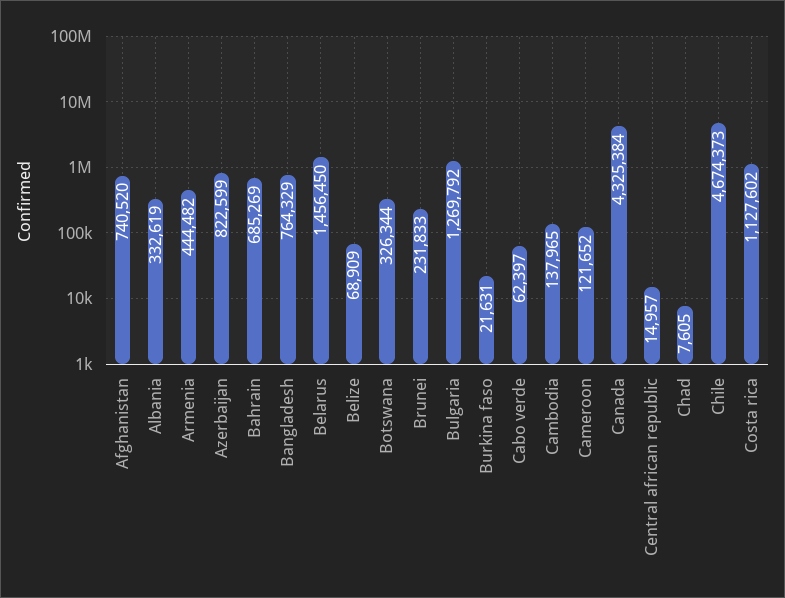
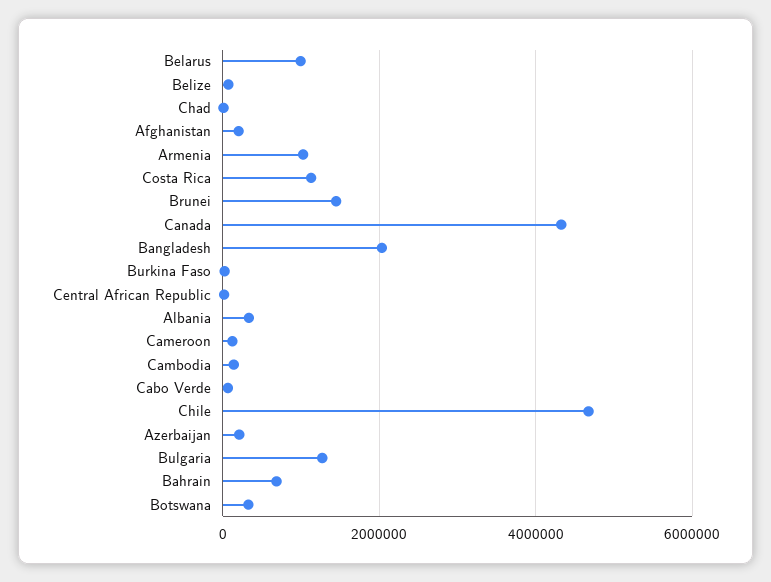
  {
-   "Afghanistan": 740520,
+   "Afghanistan": 200000,
    "Albania": 332619,
-   "Armenia": 444482,
+   "Armenia": 1000000,
-   "Azerbaijan": 822599,
+   "Azerbaijan": 200000,
    "Bahrain": 685269,
-   "Bangladesh": 764329,
+   "Bangladesh": 2000000,
-   "Belarus": 1456450,
+   "Belarus": 1000000,
    "Belize": 68909,
    "Botswana": 326344,
-   "Brunei": 231833,
+   "Brunei": 1400000,
    "Bulgaria": 1269792,
    "Burkina faso": 21631,
    "Cabo verde": 62397,
    "Cambodia": 137965,
    "Cameroon": 121652,
    "Canada": 4325384,
    "Central african republic": 14957,
    "Chad": 7605,
    "Chile": 4674373,
    "Costa rica": 1127602
  }

